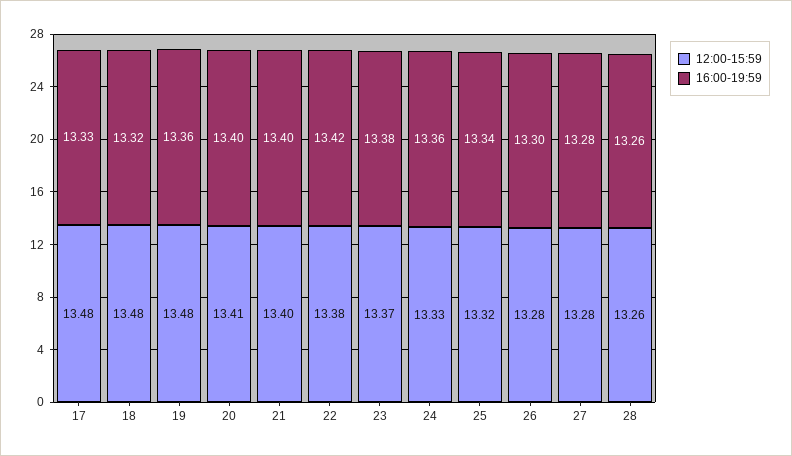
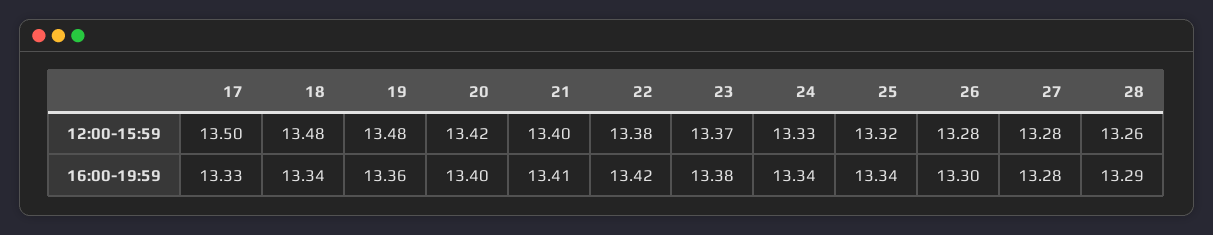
  {
    "12:00-15:59": {
-     "17": 13.48,
+     "17": 13.5,
      "18": 13.48,
      "19": 13.48,
-     "20": 13.41,
+     "20": 13.42,
      "21": 13.4,
      "22": 13.38,
      "23": 13.37,
      "24": 13.33,
      "25": 13.32,
      "26": 13.28,
      "27": 13.28,
      "28": 13.26
    },
    "16:00-19:59": {
      "17": 13.33,
-     "18": 13.32,
+     "18": 13.34,
      "19": 13.36,
      "20": 13.4,
-     "21": 13.4,
+     "21": 13.41,
      "22": 13.42,
      "23": 13.38,
-     "24": 13.36,
+     "24": 13.34,
      "25": 13.34,
      "26": 13.3,
      "27": 13.28,
-     "28": 13.26
+     "28": 13.29
    }
  }

